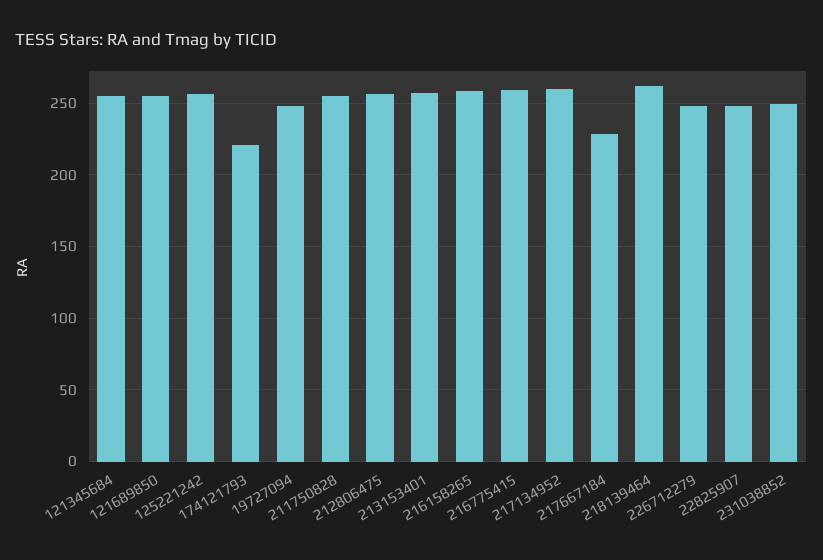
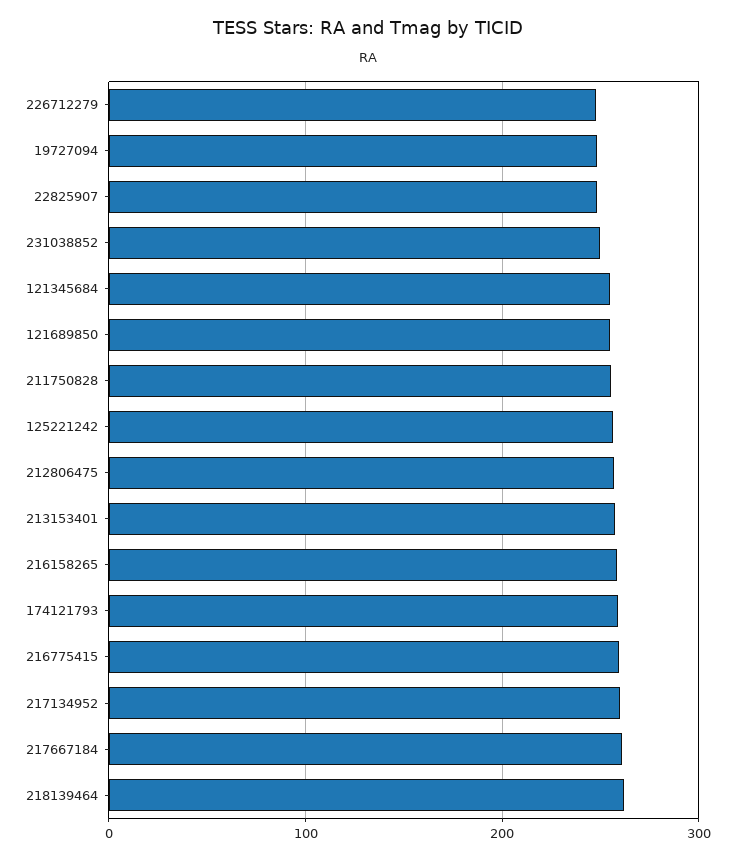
  {
    "121345684": 255,
    "121689850": 255,
    "125221242": 255,
-   "174121793": 220,
+   "174121793": 260,
    "19727094": 250,
    "211750828": 255,
    "212806475": 255,
    "213153401": 255,
    "216158265": 260,
    "216775415": 260,
    "217134952": 260,
-   "217667184": 230,
+   "217667184": 260,
    "218139464": 260,
    "226712279": 250,
    "22825907": 250,
    "231038852": 250
  }

